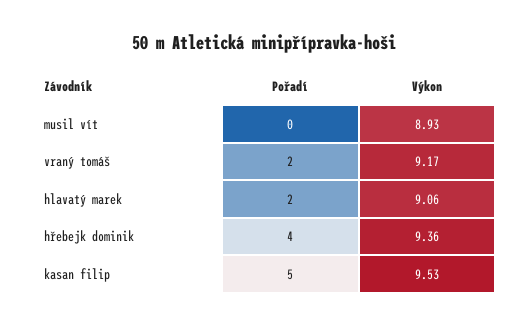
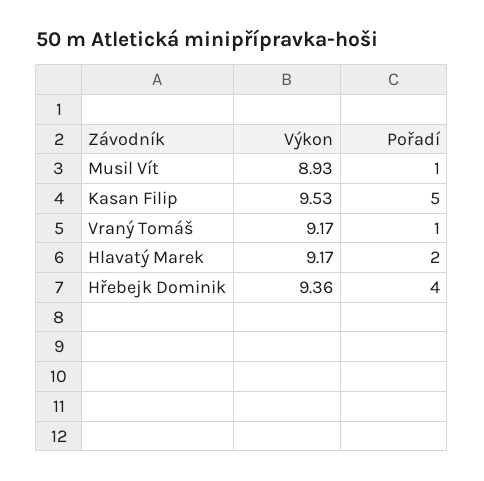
  {
    "Pořadí": {
-     "musil vít": 0,
+     "musil vít": 1,
-     "vraný tomáš": 2,
+     "vraný tomáš": 1,
      "hlavatý marek": 2,
      "hřebejk dominik": 4,
      "kasan filip": 5
    },
    "Výkon": {
      "musil vít": 8.93,
      "vraný tomáš": 9.17,
-     "hlavatý marek": 9.06,
+     "hlavatý marek": 9.17,
      "hřebejk dominik": 9.36,
      "kasan filip": 9.53
    }
  }

